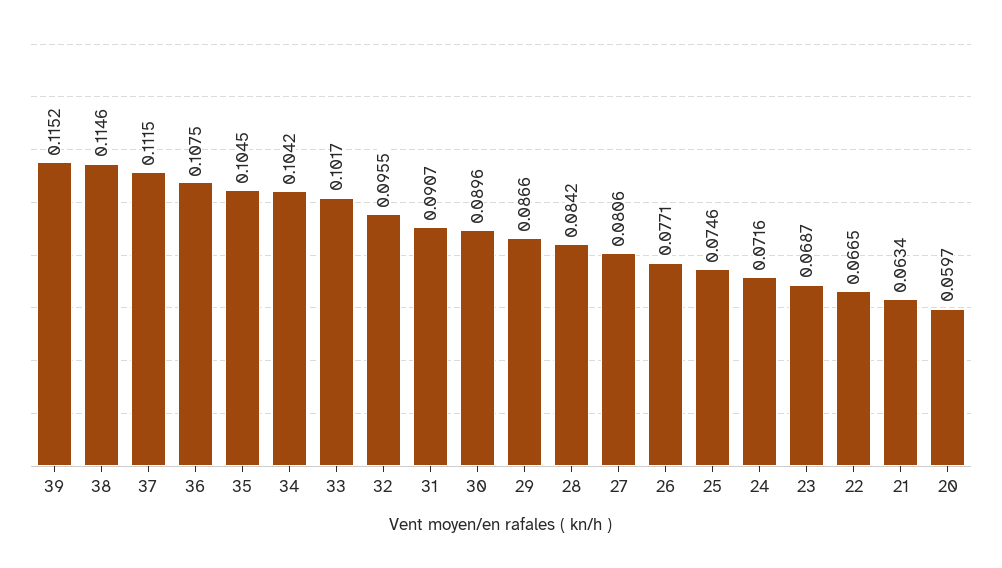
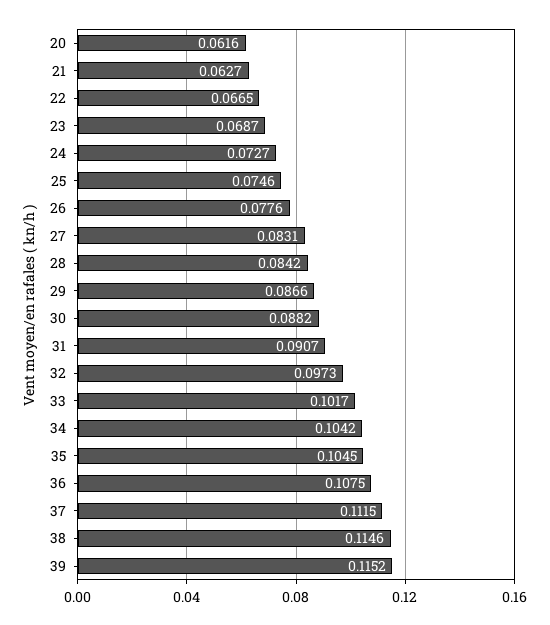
  {
    "39": 0.1152,
    "38": 0.1146,
    "37": 0.1115,
    "36": 0.1075,
    "35": 0.1045,
    "34": 0.1042,
    "33": 0.1017,
-   "32": 0.0955,
+   "32": 0.0973,
    "31": 0.0907,
-   "30": 0.0896,
+   "30": 0.0882,
    "29": 0.0866,
    "28": 0.0842,
-   "27": 0.0806,
+   "27": 0.0831,
-   "26": 0.0771,
+   "26": 0.0776,
    "25": 0.0746,
-   "24": 0.0716,
+   "24": 0.0727,
    "23": 0.0687,
    "22": 0.0665,
-   "21": 0.0634,
+   "21": 0.0627,
-   "20": 0.0597
+   "20": 0.0616
  }

